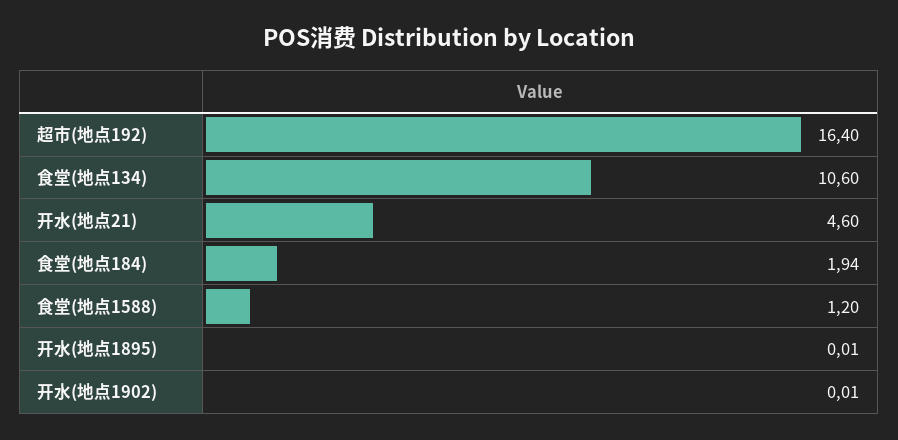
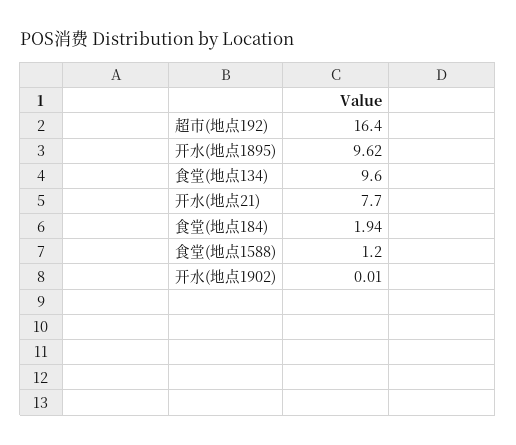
  {
    "超市(地点192)": 16.4,
-   "食堂(地点134)": 10.6,
+   "食堂(地点134)": 9.6,
-   "开水(地点21)": 4.6,
+   "开水(地点21)": 7.7,
    "食堂(地点184)": 1.94,
    "食堂(地点1588)": 1.2,
-   "开水(地点1895)": 0.01,
+   "开水(地点1895)": 9.62,
    "开水(地点1902)": 0.01
  }

